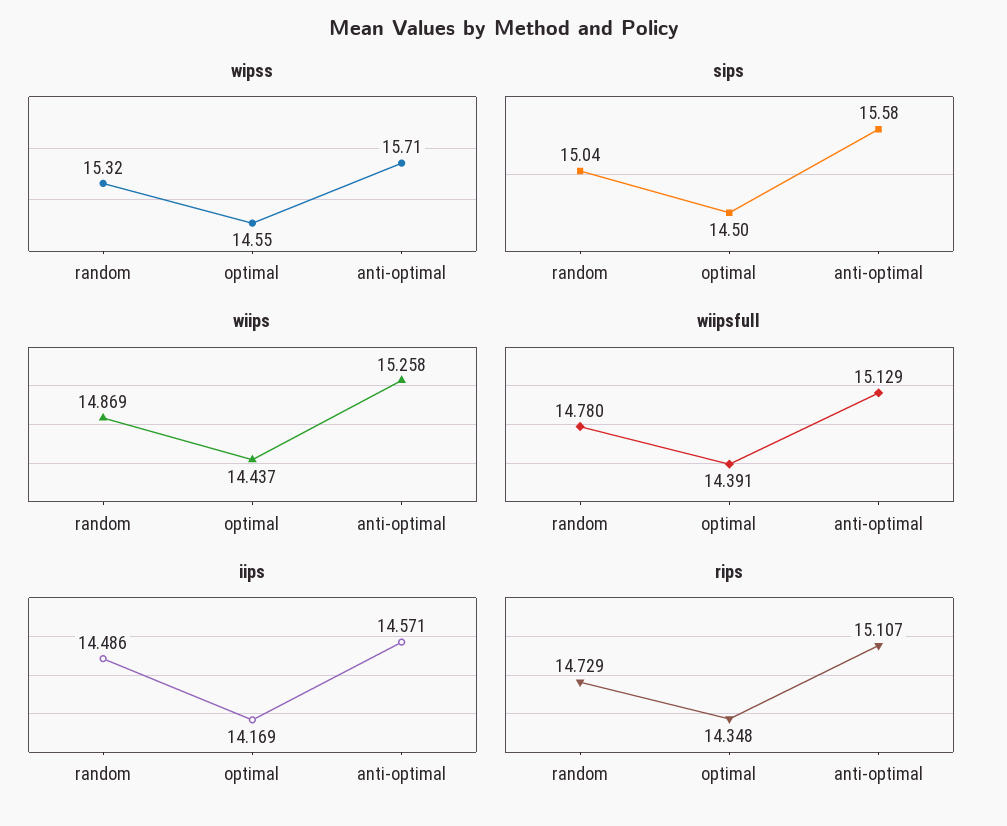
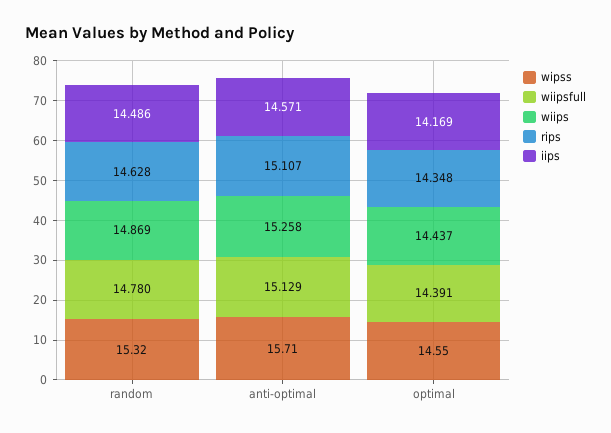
  {
    "wipss": {
      "random": 15.32,
      "optimal": 14.55,
      "anti-optimal": 15.71
    },
-   "sips": {
-     "random": 15.04,
-     "optimal": 14.5,
-     "anti-optimal": 15.58
-   },
    "wiips": {
      "random": 14.869,
      "optimal": 14.437,
      "anti-optimal": 15.258
    },
    "wiipsfull": {
      "random": 14.78,
      "optimal": 14.391,
      "anti-optimal": 15.129
    },
    "iips": {
      "random": 14.486,
      "optimal": 14.169,
      "anti-optimal": 14.571
    },
    "rips": {
-     "random": 14.729,
+     "random": 14.628,
      "optimal": 14.348,
      "anti-optimal": 15.107
    }
  }

